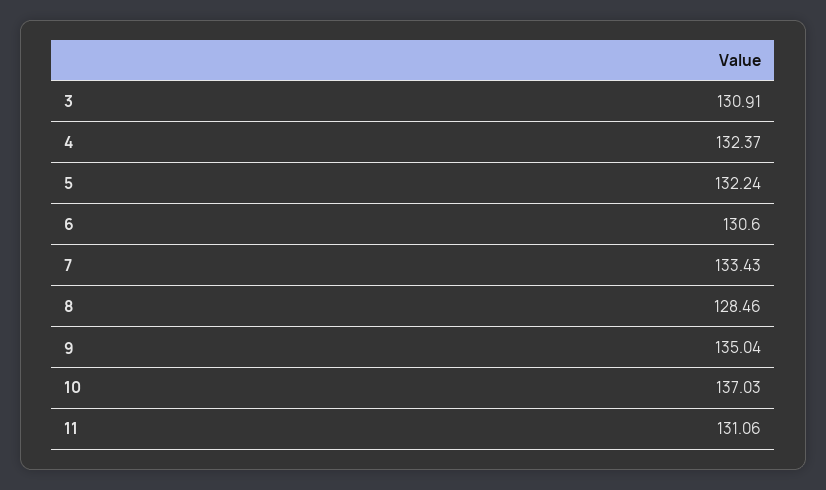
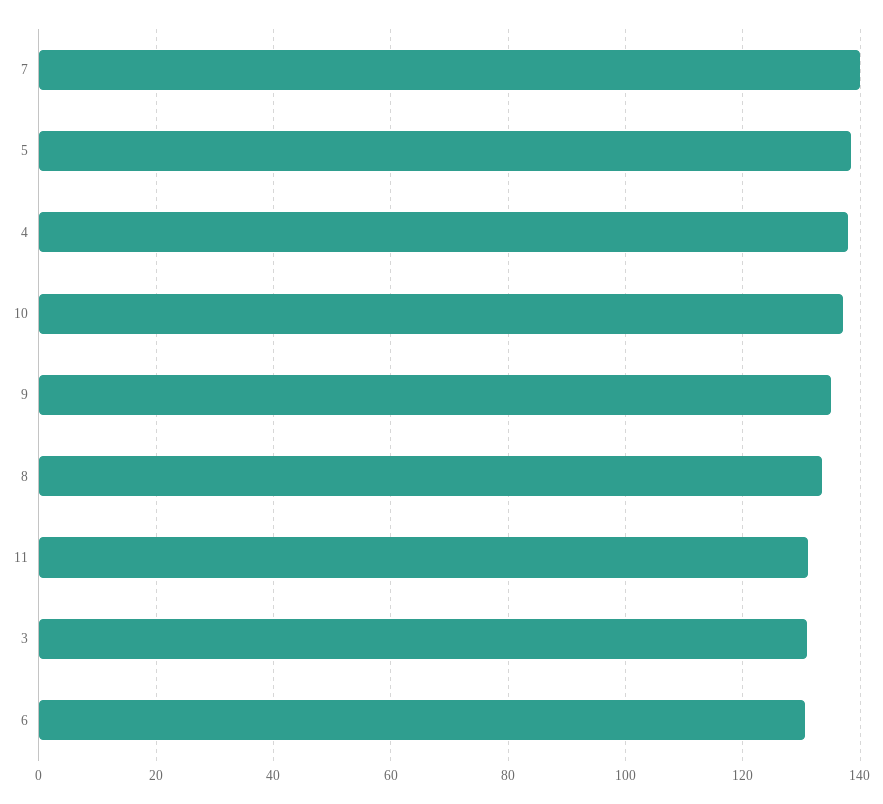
  {
    "3": 130.91,
-   "4": 132.37,
+   "4": 138,
-   "5": 132.24,
+   "5": 138,
    "6": 130.6,
-   "7": 133.43,
+   "7": 140,
-   "8": 128.46,
+   "8": 134,
    "9": 135.04,
    "10": 137.03,
    "11": 131.06
  }

